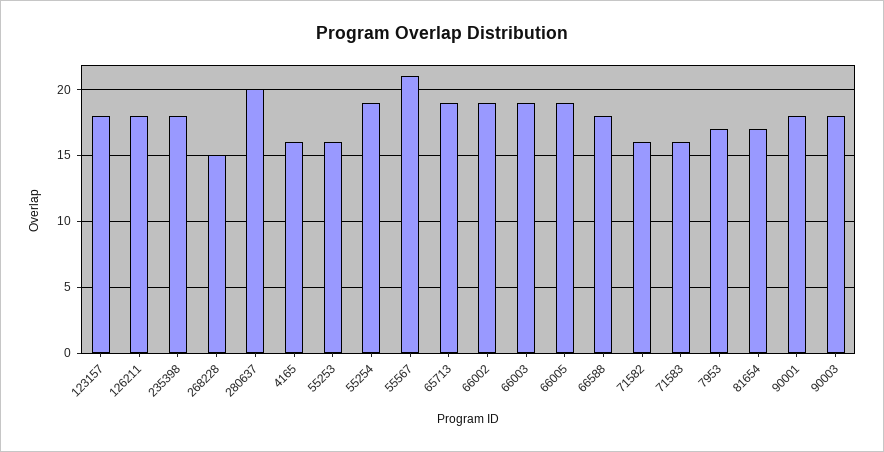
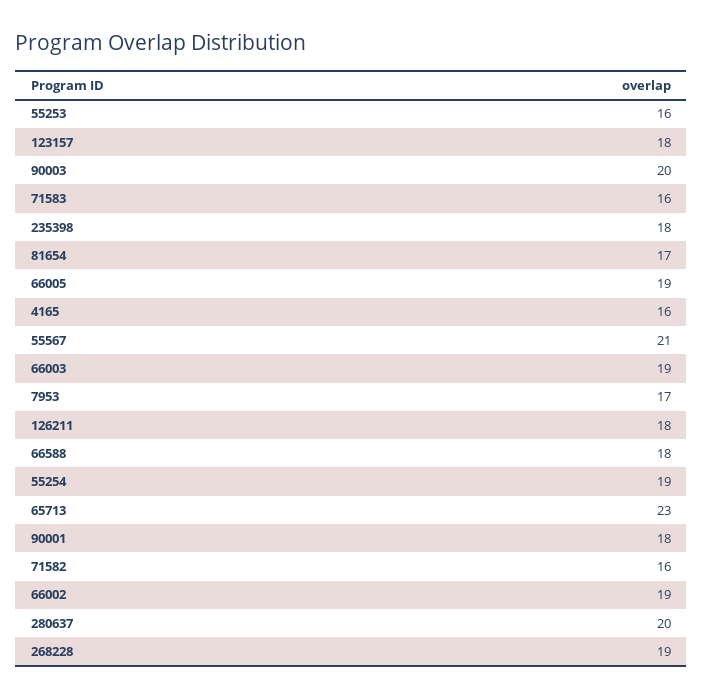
  {
    "123157": 18,
    "126211": 18,
    "235398": 18,
-   "268228": 15,
+   "268228": 19,
    "280637": 20,
    "4165": 16,
    "55253": 16,
    "55254": 19,
    "55567": 21,
-   "65713": 19,
+   "65713": 23,
    "66002": 19,
    "66003": 19,
    "66005": 19,
    "66588": 18,
    "71582": 16,
    "71583": 16,
    "7953": 17,
    "81654": 17,
    "90001": 18,
-   "90003": 18
+   "90003": 20
  }

